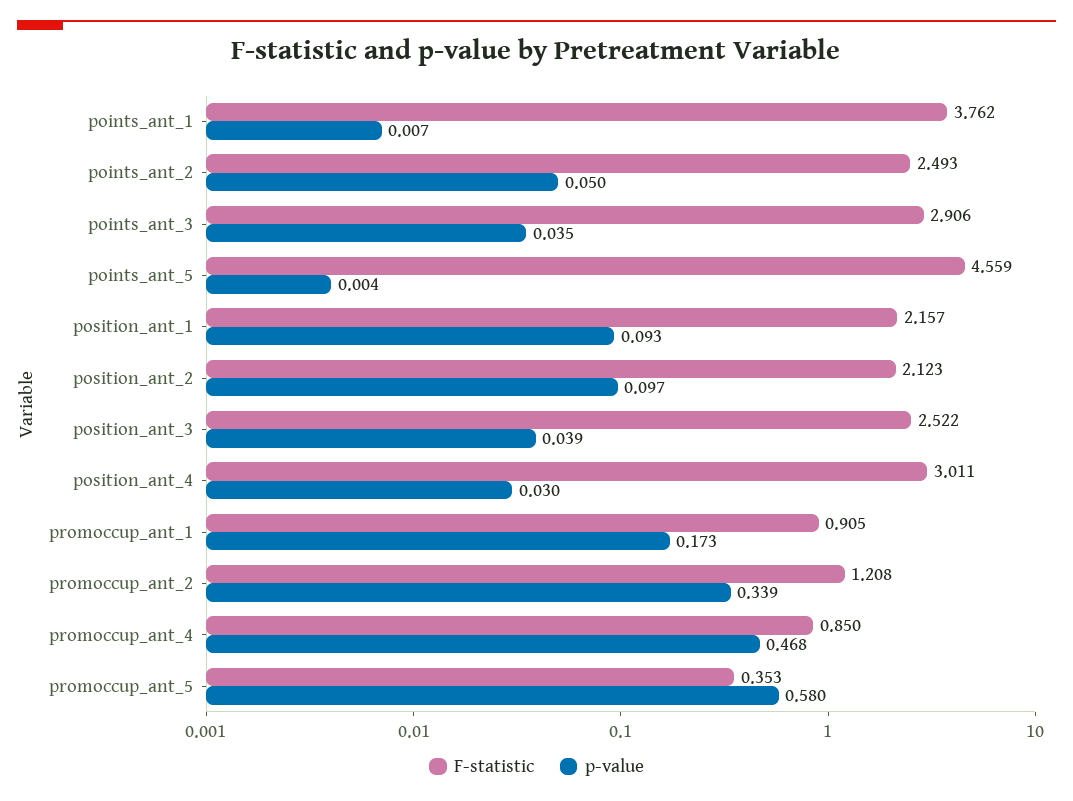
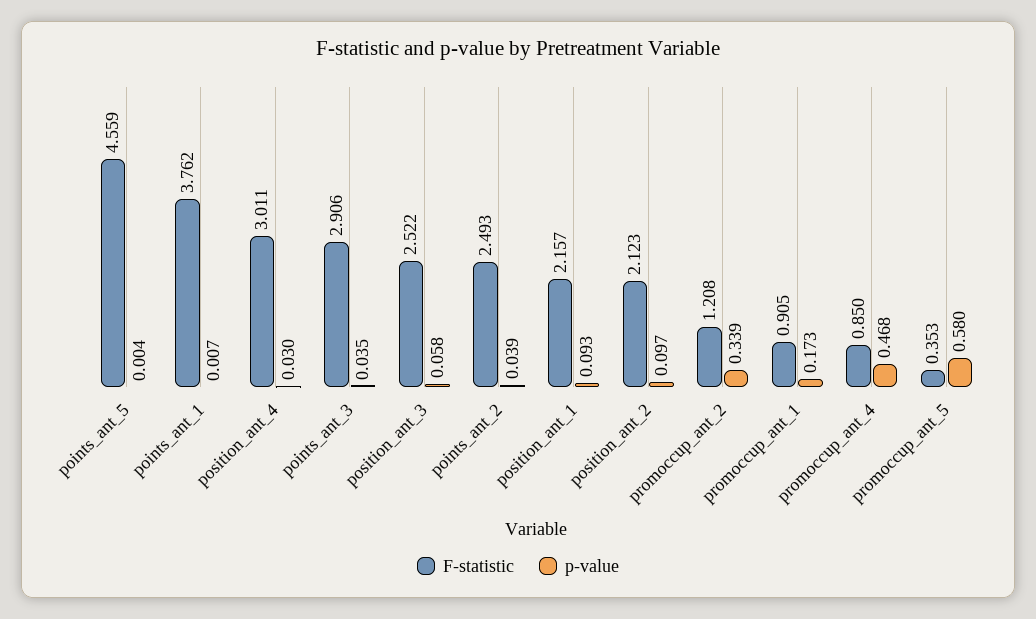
  {
    "F-statistic": {
      "points_ant_1": 3.762,
      "points_ant_2": 2.493,
      "points_ant_3": 2.906,
      "points_ant_5": 4.559,
      "position_ant_1": 2.157,
      "position_ant_2": 2.123,
      "position_ant_3": 2.522,
      "position_ant_4": 3.011,
      "promoccup_ant_1": 0.905,
      "promoccup_ant_2": 1.208,
      "promoccup_ant_4": 0.85,
      "promoccup_ant_5": 0.353
    },
    "p-value": {
      "points_ant_1": 0.007,
-     "points_ant_2": 0.05,
+     "points_ant_2": 0.039,
      "points_ant_3": 0.035,
      "points_ant_5": 0.004,
      "position_ant_1": 0.093,
      "position_ant_2": 0.097,
-     "position_ant_3": 0.039,
+     "position_ant_3": 0.058,
      "position_ant_4": 0.03,
      "promoccup_ant_1": 0.173,
      "promoccup_ant_2": 0.339,
      "promoccup_ant_4": 0.468,
      "promoccup_ant_5": 0.58
    }
  }

